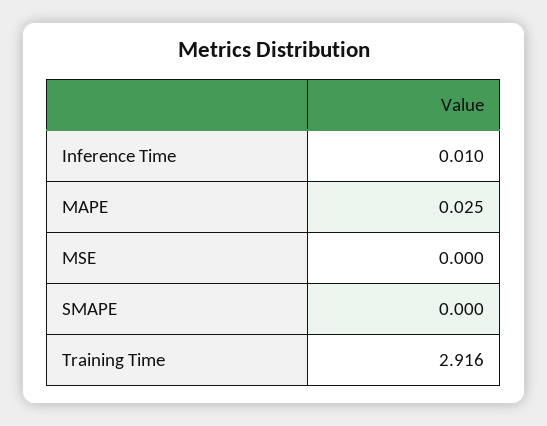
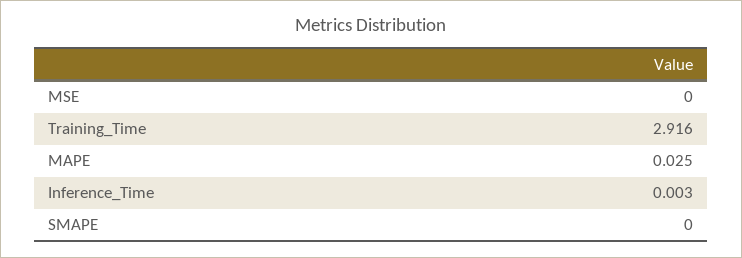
  {
-   "Inference Time": 0.01,
+   "Inference Time": 0.003,
    "MAPE": 0.025,
    "MSE": 0,
    "SMAPE": 0,
    "Training Time": 2.916
  }

